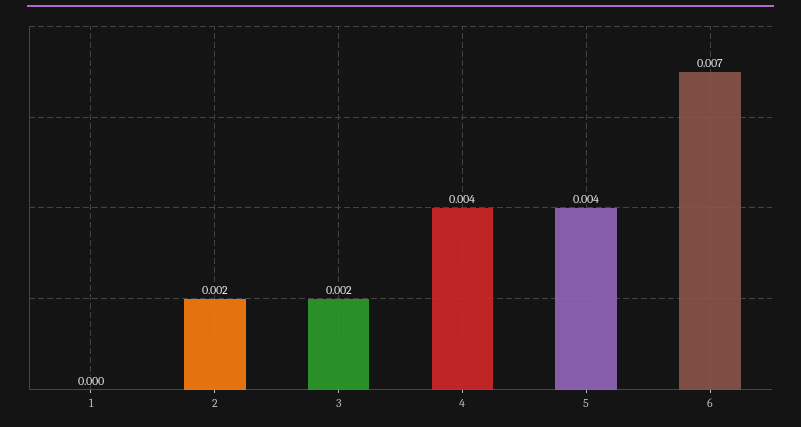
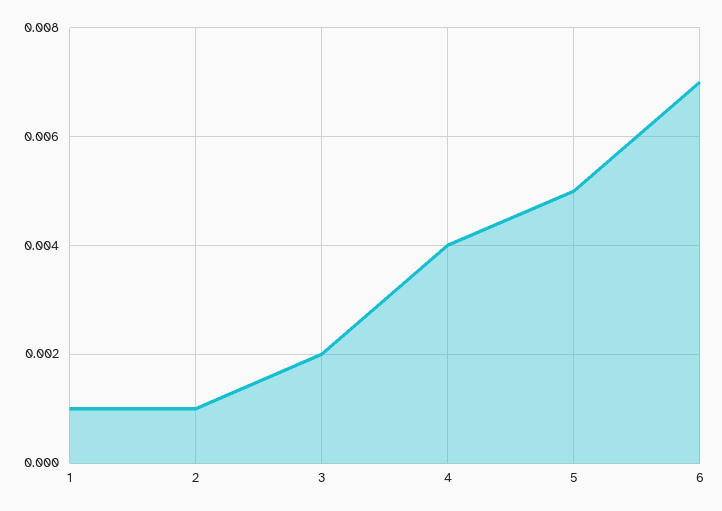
  {
-   "1": 0,
+   "1": 0.001,
-   "2": 0.002,
+   "2": 0.001,
    "3": 0.002,
    "4": 0.004,
-   "5": 0.004,
+   "5": 0.005,
    "6": 0.007
  }

